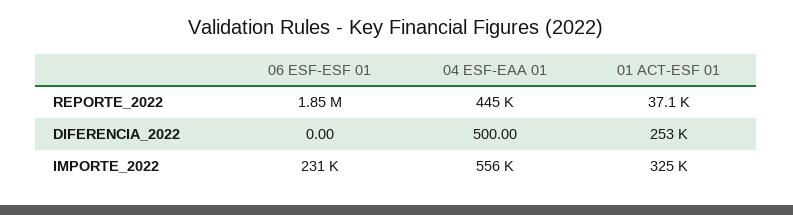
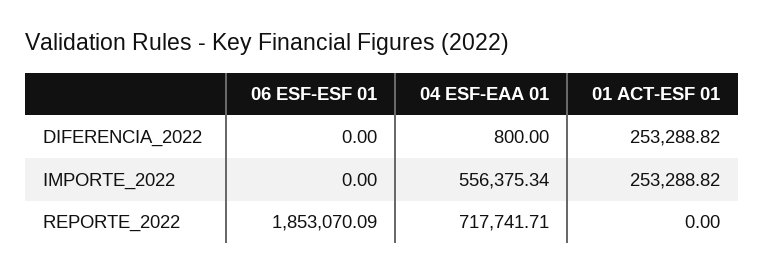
  {
    "06 ESF-ESF 01": {
      "REPORTE_2022": 1853070.09,
      "DIFERENCIA_2022": 0,
-     "IMPORTE_2022": 231000
+     "IMPORTE_2022": 0
    },
    "04 ESF-EAA 01": {
-     "REPORTE_2022": 445000,
+     "REPORTE_2022": 717741.71,
-     "DIFERENCIA_2022": 500,
+     "DIFERENCIA_2022": 800,
      "IMPORTE_2022": 556375.34
    },
    "01 ACT-ESF 01": {
-     "REPORTE_2022": 37100,
+     "REPORTE_2022": 0,
      "DIFERENCIA_2022": 253288.82,
-     "IMPORTE_2022": 325000
+     "IMPORTE_2022": 253288.82
    }
  }

